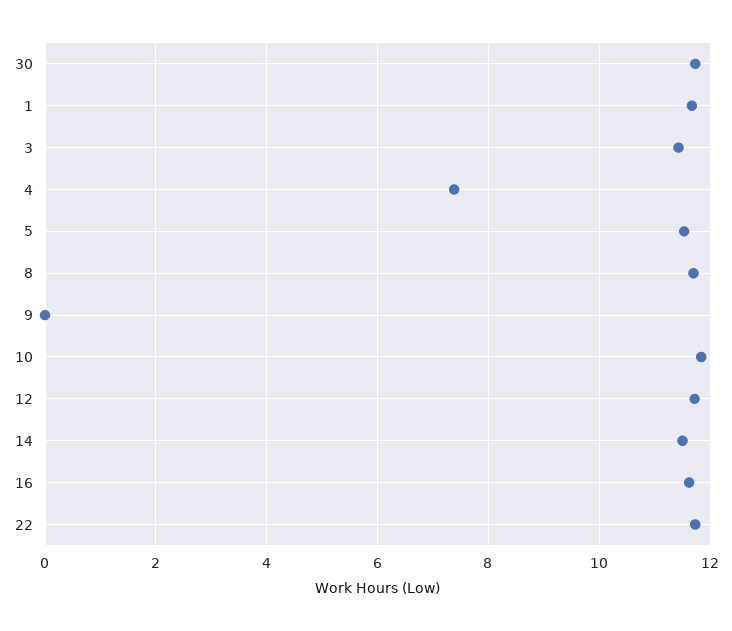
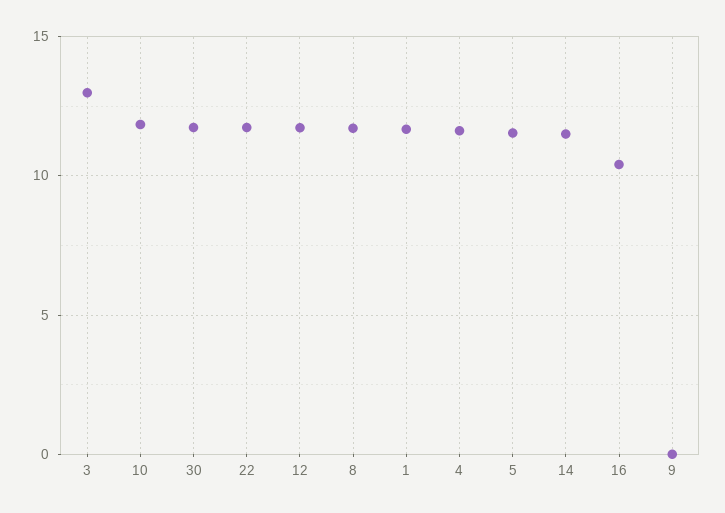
  {
    "30": 11.8,
    "1": 11.6,
-   "3": 11.4,
+   "3": 13,
-   "4": 7.4,
+   "4": 11.5,
    "5": 11.6,
    "8": 11.8,
    "9": 0,
    "10": 11.8,
    "12": 11.8,
    "14": 11.6,
-   "16": 11.6,
+   "16": 10.5,
    "22": 11.8
  }

